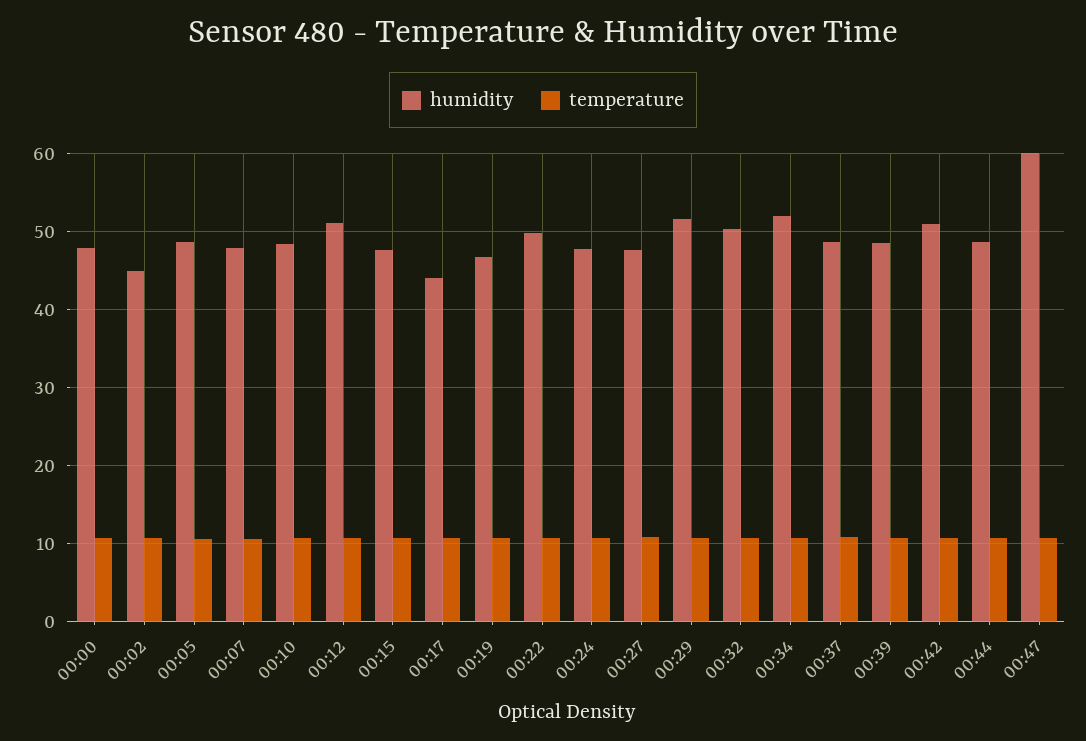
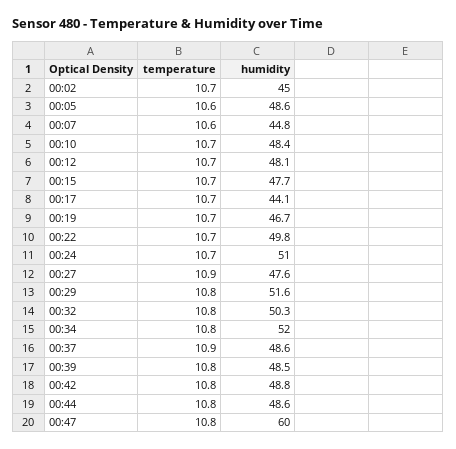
  {
    "humidity": {
-     "00:00": 48,
      "00:02": 45,
      "00:05": 48.6,
-     "00:07": 48,
+     "00:07": 44.8,
      "00:10": 48.4,
-     "00:12": 51,
+     "00:12": 48.1,
      "00:15": 47.7,
      "00:17": 44.1,
      "00:19": 46.7,
      "00:22": 49.8,
-     "00:24": 48,
+     "00:24": 51,
      "00:27": 47.6,
      "00:29": 51.6,
      "00:32": 50.3,
      "00:34": 52,
      "00:37": 48.6,
      "00:39": 48.5,
-     "00:42": 51,
+     "00:42": 48.8,
      "00:44": 48.6,
      "00:47": 60
    },
    "temperature": {
-     "00:00": 11,
      "00:02": 10.7,
      "00:05": 10.6,
      "00:07": 10.6,
      "00:10": 10.7,
      "00:12": 10.7,
      "00:15": 10.7,
      "00:17": 10.7,
      "00:19": 10.7,
      "00:22": 10.7,
      "00:24": 10.7,
      "00:27": 10.9,
      "00:29": 10.8,
      "00:32": 10.8,
      "00:34": 10.8,
      "00:37": 10.9,
      "00:39": 10.8,
      "00:42": 10.8,
      "00:44": 10.8,
      "00:47": 10.8
    }
  }

